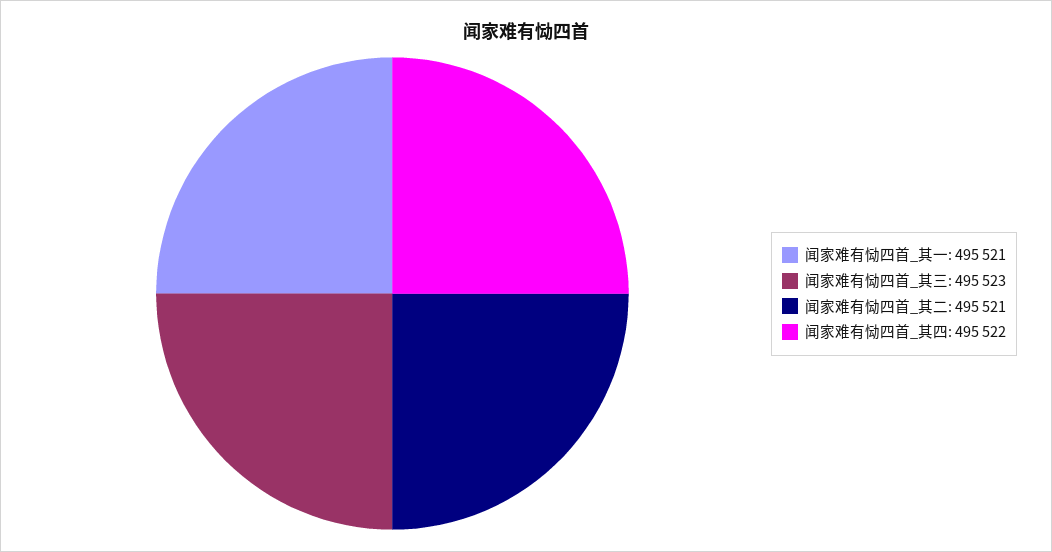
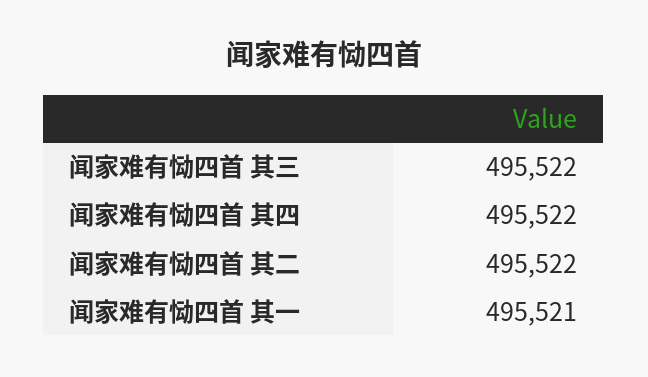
  {
    "闻家难有恸四首_其一": 495521,
-   "闻家难有恸四首_其三": 495523,
+   "闻家难有恸四首_其三": 495522,
-   "闻家难有恸四首_其二": 495521,
+   "闻家难有恸四首_其二": 495522,
    "闻家难有恸四首_其四": 495522
  }

